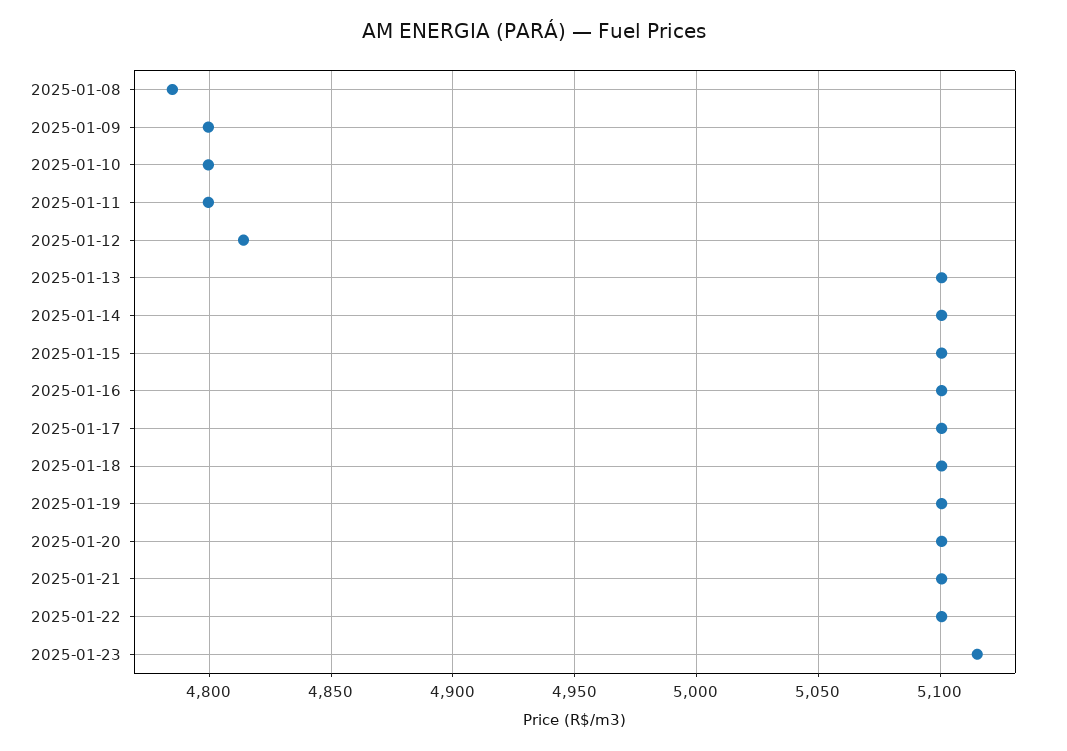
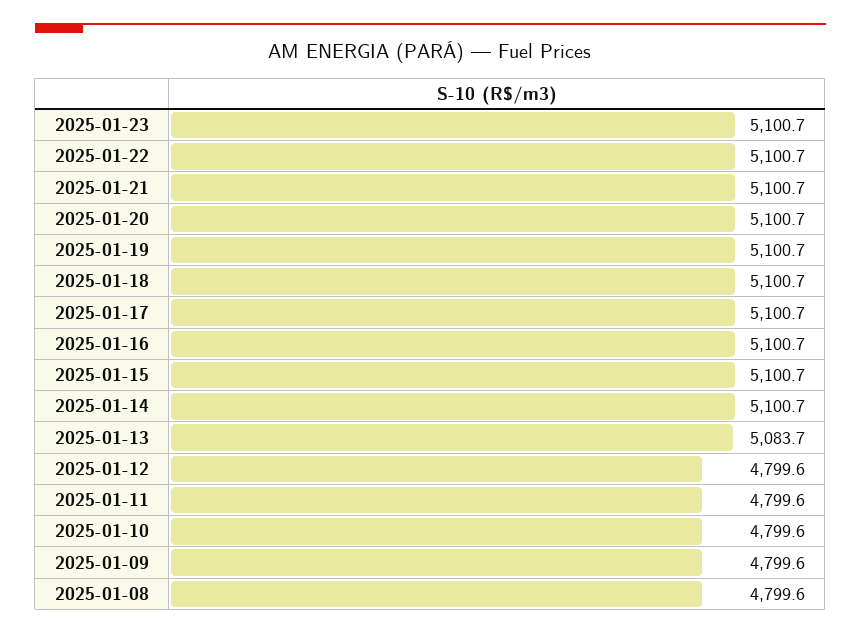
  {
-   "2025-01-08": 4785,
+   "2025-01-08": 4799.6,
    "2025-01-09": 4799.6,
    "2025-01-10": 4799.6,
    "2025-01-11": 4799.6,
-   "2025-01-12": 4815,
+   "2025-01-12": 4799.6,
-   "2025-01-13": 5100,
+   "2025-01-13": 5083.7,
    "2025-01-14": 5100.7,
    "2025-01-15": 5100.7,
    "2025-01-16": 5100.7,
    "2025-01-17": 5100.7,
    "2025-01-18": 5100.7,
    "2025-01-19": 5100.7,
    "2025-01-20": 5100.7,
    "2025-01-21": 5100.7,
    "2025-01-22": 5100.7,
-   "2025-01-23": 5115
+   "2025-01-23": 5100.7
  }

